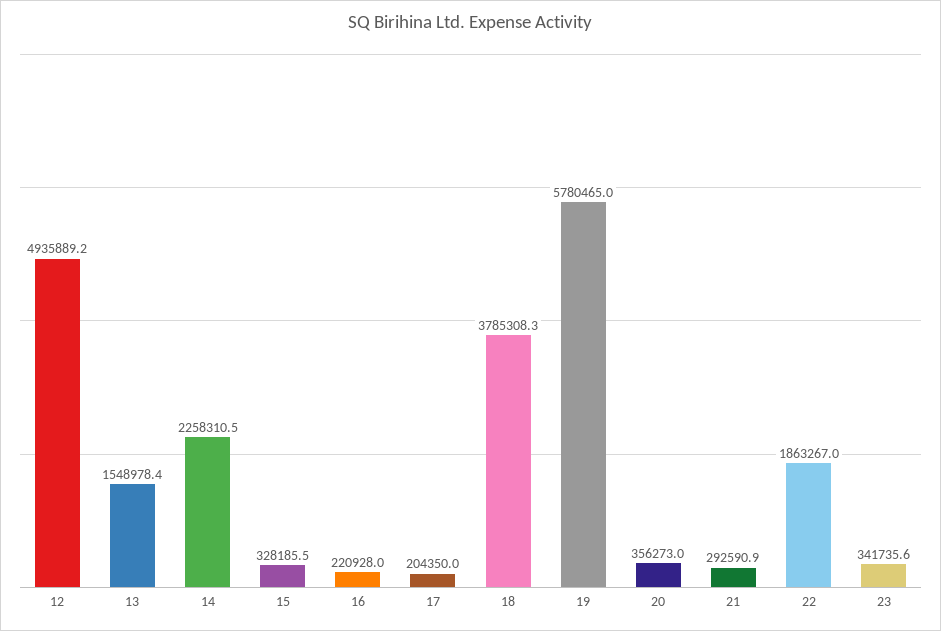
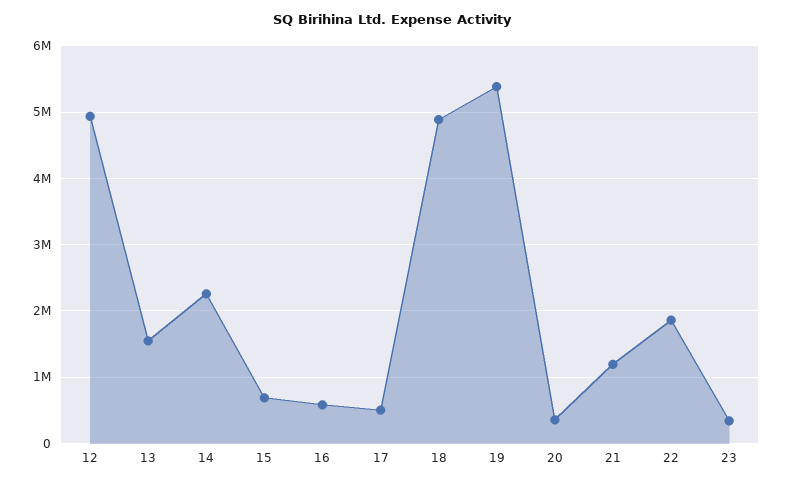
  {
    "12": 4935889.2,
    "13": 1548978.4,
    "14": 2258310.5,
-   "15": 328185.5,
+   "15": 700000,
-   "16": 220928,
+   "16": 600000,
-   "17": 204350,
+   "17": 500000,
-   "18": 3785308.3,
+   "18": 4900000,
-   "19": 5780465,
+   "19": 5400000,
    "20": 356273,
-   "21": 292590.9,
+   "21": 1200000,
    "22": 1863267,
    "23": 341735.6
  }

